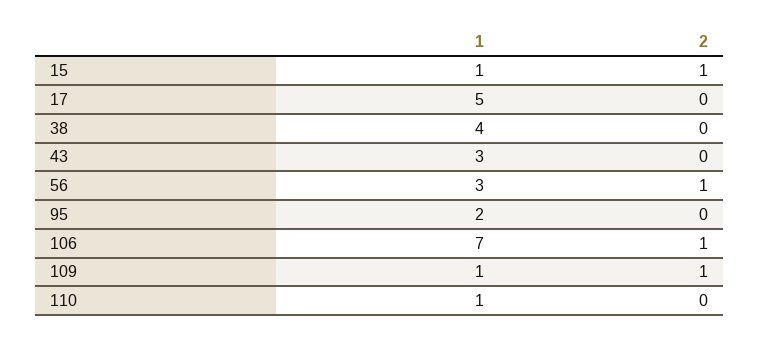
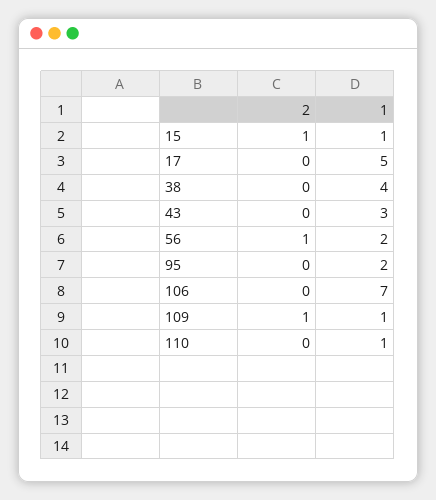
  {
    "1": {
      "15": 1,
      "17": 5,
      "38": 4,
      "43": 3,
-     "56": 3,
+     "56": 2,
      "95": 2,
      "106": 7,
      "109": 1,
      "110": 1
    },
    "2": {
      "15": 1,
      "17": 0,
      "38": 0,
      "43": 0,
      "56": 1,
      "95": 0,
-     "106": 1,
+     "106": 0,
      "109": 1,
      "110": 0
    }
  }

